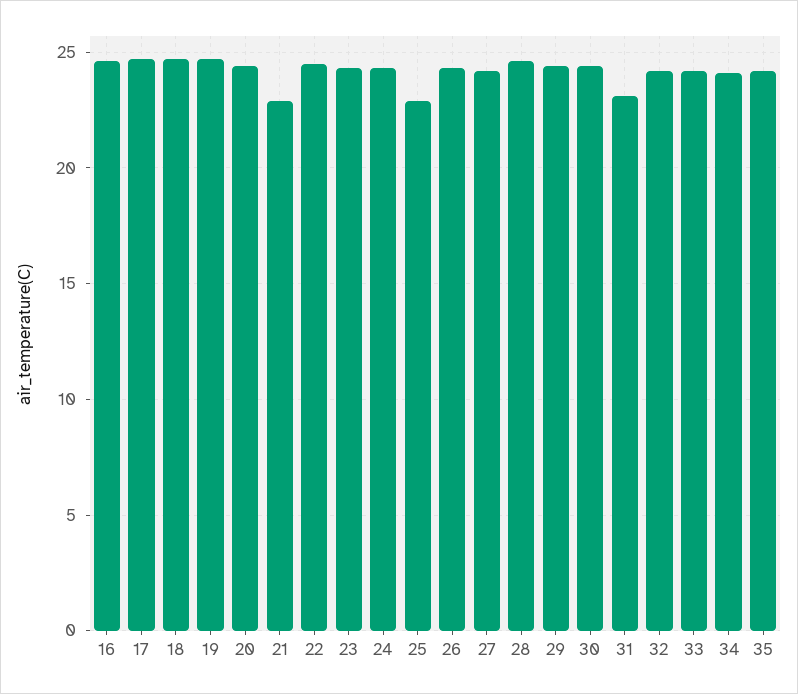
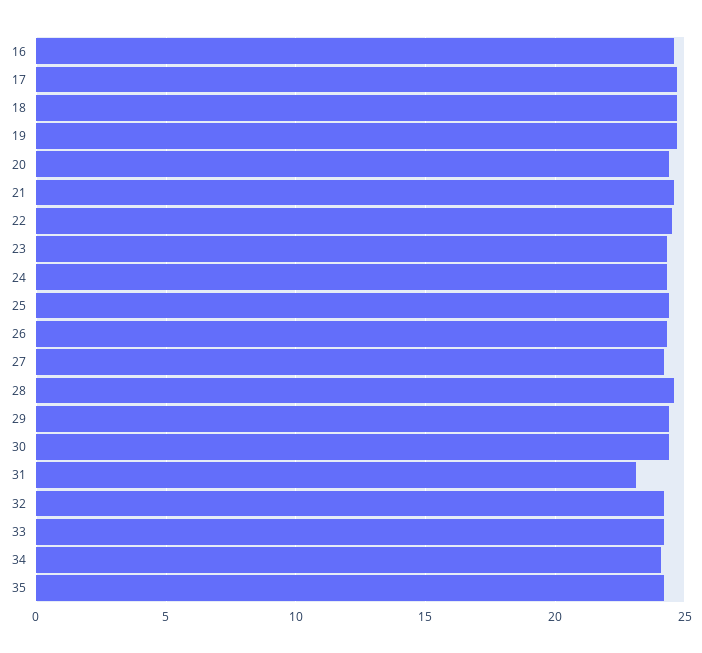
  {
    "16": 24.5,
    "17": 24.5,
    "18": 24.5,
    "19": 24.5,
    "20": 24.5,
-   "21": 23,
+   "21": 24.5,
    "22": 24.5,
    "23": 24.5,
    "24": 24.5,
-   "25": 23,
+   "25": 24.5,
    "26": 24.5,
    "27": 24,
    "28": 24.5,
    "29": 24.5,
    "30": 24.5,
    "31": 23,
    "32": 24,
    "33": 24,
    "34": 24,
    "35": 24
  }

